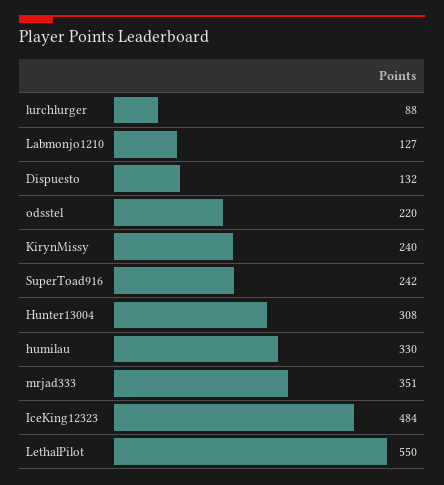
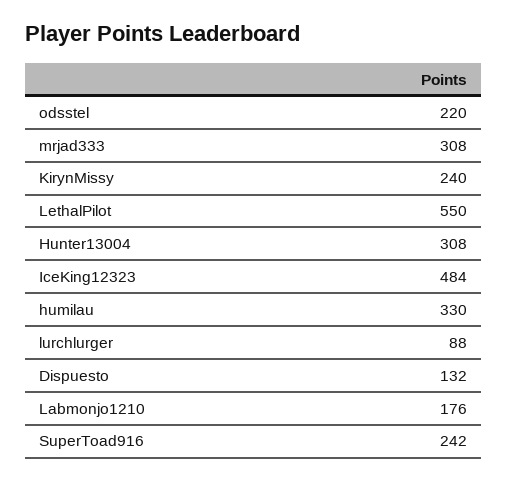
  {
    "lurchlurger": 88,
-   "Labmonjo1210": 127,
+   "Labmonjo1210": 176,
    "Dispuesto": 132,
    "odsstel": 220,
    "KirynMissy": 240,
    "SuperToad916": 242,
    "Hunter13004": 308,
    "humilau": 330,
-   "mrjad333": 351,
+   "mrjad333": 308,
    "IceKing12323": 484,
    "LethalPilot": 550
  }

